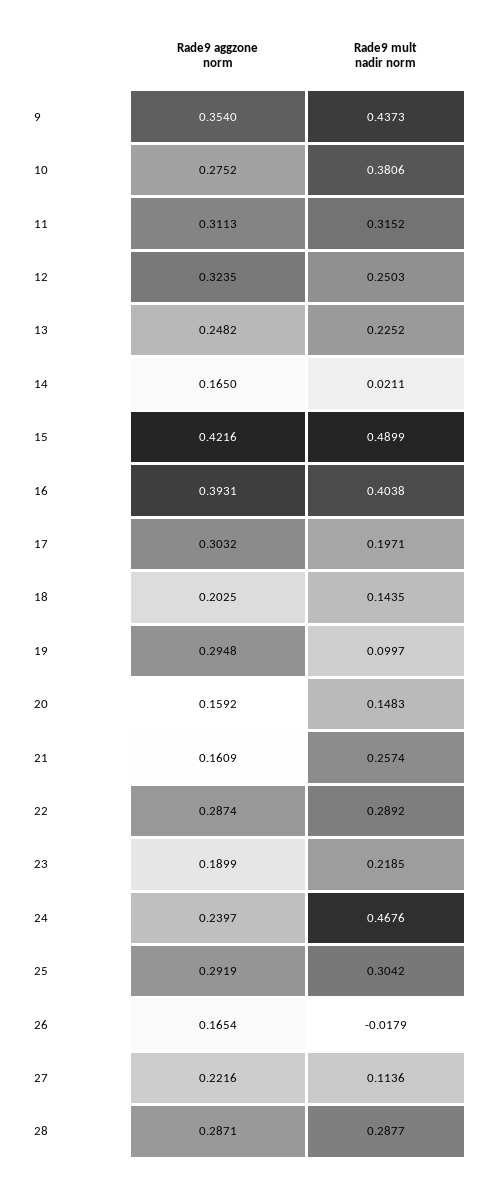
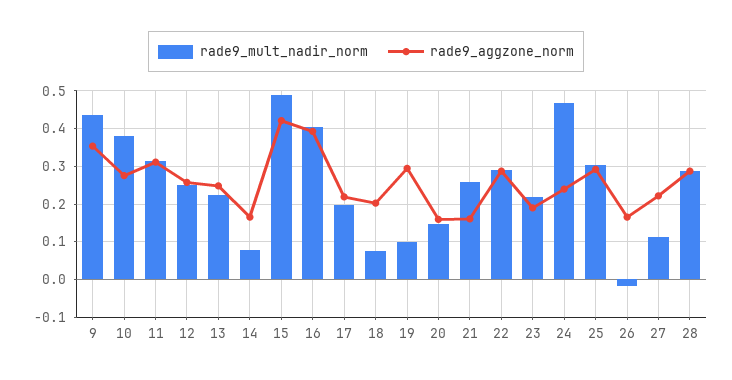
  {
    "Rade9 aggzone norm": {
      "9": 0.354,
      "10": 0.2752,
      "11": 0.3113,
-     "12": 0.3235,
+     "12": 0.26,
      "13": 0.2482,
      "14": 0.165,
      "15": 0.4216,
      "16": 0.3931,
-     "17": 0.3032,
+     "17": 0.22,
      "18": 0.2025,
      "19": 0.2948,
      "20": 0.1592,
      "21": 0.1609,
      "22": 0.2874,
      "23": 0.1899,
      "24": 0.2397,
      "25": 0.2919,
      "26": 0.1654,
      "27": 0.2216,
      "28": 0.2871
    },
    "Rade9 mult nadir norm": {
      "9": 0.4373,
      "10": 0.3806,
      "11": 0.3152,
      "12": 0.2503,
      "13": 0.2252,
-     "14": 0.0211,
+     "14": 0.08,
      "15": 0.4899,
      "16": 0.4038,
      "17": 0.1971,
-     "18": 0.1435,
+     "18": 0.08,
      "19": 0.0997,
      "20": 0.1483,
      "21": 0.2574,
      "22": 0.2892,
      "23": 0.2185,
      "24": 0.4676,
      "25": 0.3042,
      "26": -0.0179,
      "27": 0.1136,
      "28": 0.2877
    }
  }

